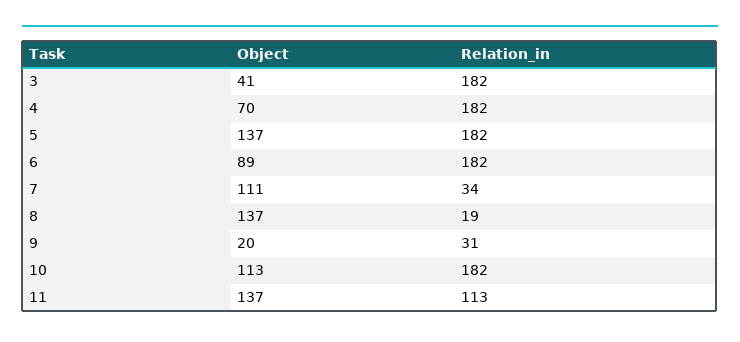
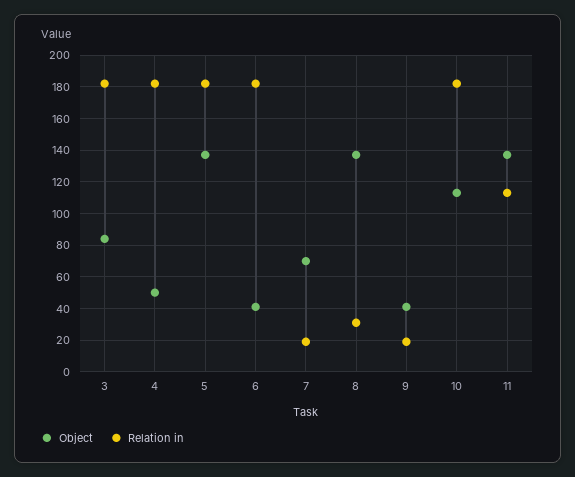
  {
    "Object": {
-     "3": 41,
+     "3": 85,
-     "4": 70,
+     "4": 50,
      "5": 137,
-     "6": 89,
+     "6": 40,
-     "7": 111,
+     "7": 70,
      "8": 137,
-     "9": 20,
+     "9": 40,
      "10": 113,
      "11": 137
    },
    "Relation_in": {
      "3": 182,
      "4": 182,
      "5": 182,
      "6": 182,
-     "7": 34,
+     "7": 20,
-     "8": 19,
+     "8": 30,
-     "9": 31,
+     "9": 20,
      "10": 182,
      "11": 113
    }
  }

